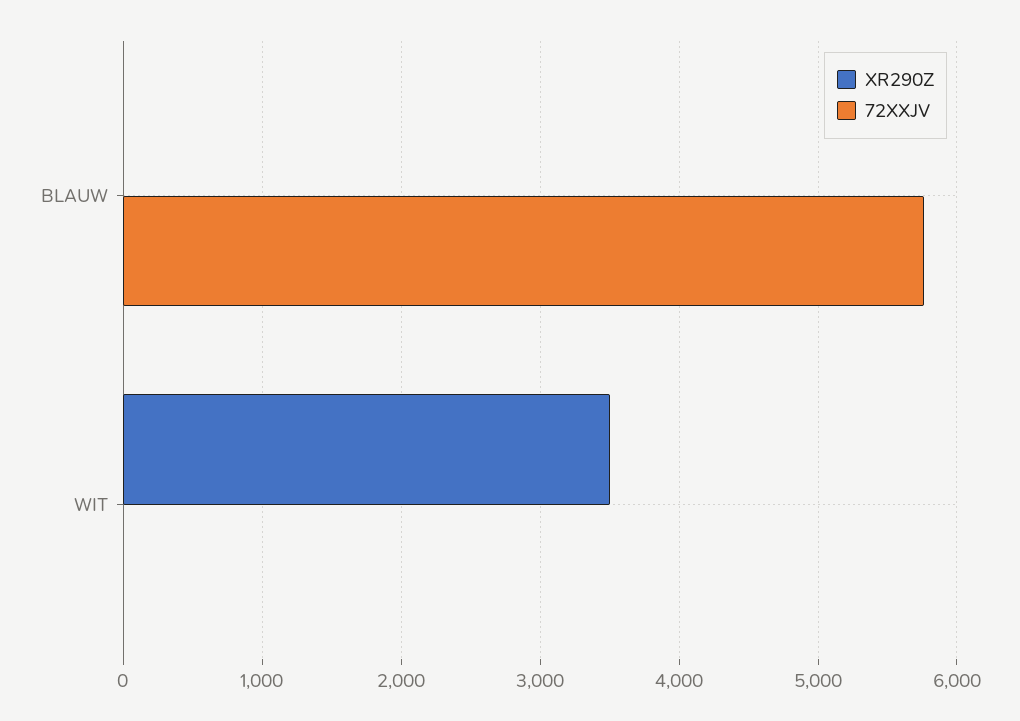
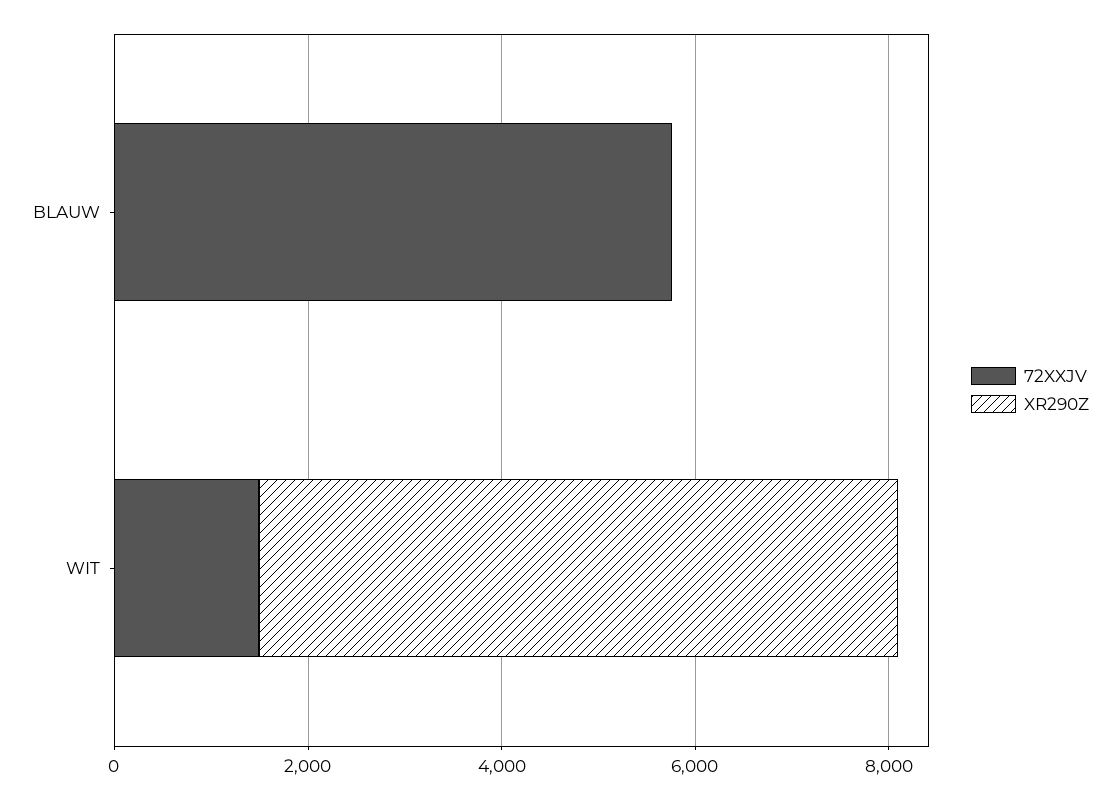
  {
    "XR290Z": {
      "BLAUW": 0,
-     "WIT": 3500
+     "WIT": 6500
    },
    "72XXJV": {
      "BLAUW": 5800,
-     "WIT": 0
+     "WIT": 1500
    }
  }

